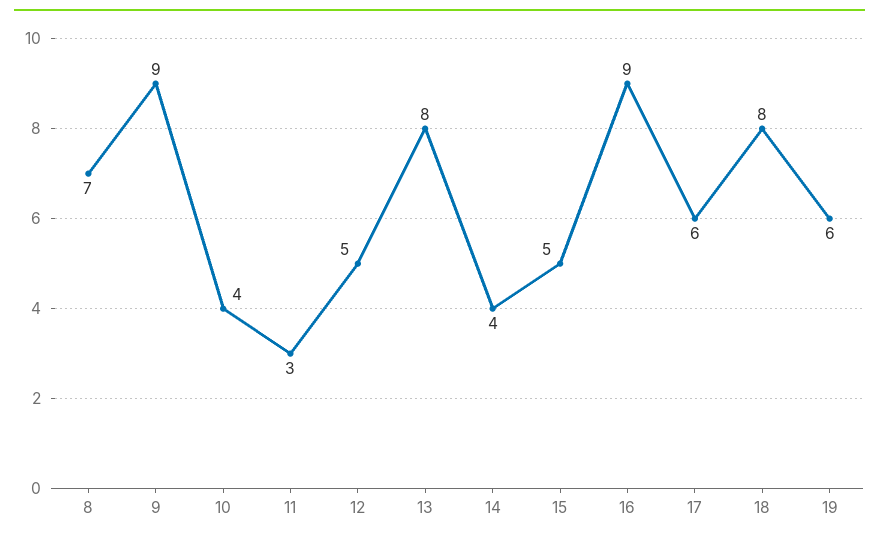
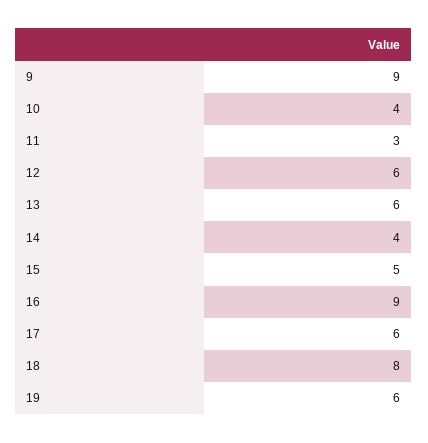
  {
-   "8": 7,
    "9": 9,
    "10": 4,
    "11": 3,
-   "12": 5,
+   "12": 6,
-   "13": 8,
+   "13": 6,
    "14": 4,
    "15": 5,
    "16": 9,
    "17": 6,
    "18": 8,
    "19": 6
  }

